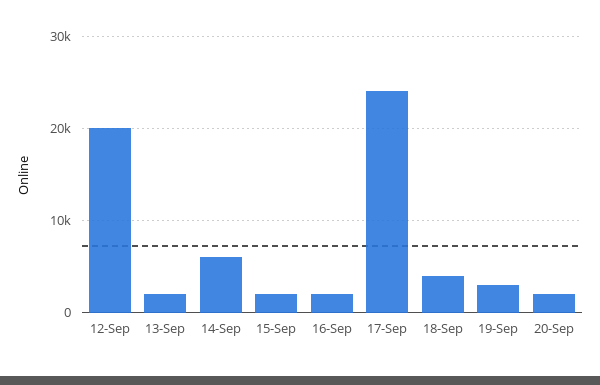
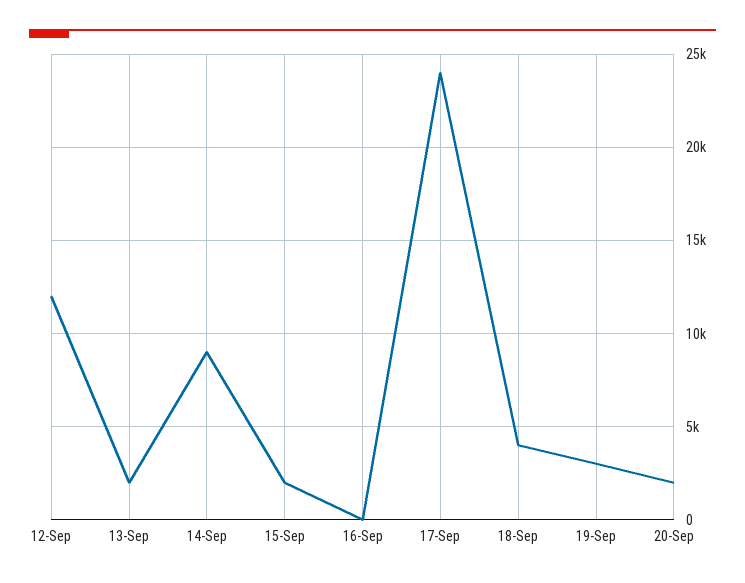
  {
-   "12-Sep": 20000,
+   "12-Sep": 12000,
    "13-Sep": 2000,
-   "14-Sep": 6000,
+   "14-Sep": 9000,
    "15-Sep": 2000,
-   "16-Sep": 2000,
+   "16-Sep": 0,
    "17-Sep": 24000,
    "18-Sep": 4000,
    "19-Sep": 3000,
    "20-Sep": 2000
  }

